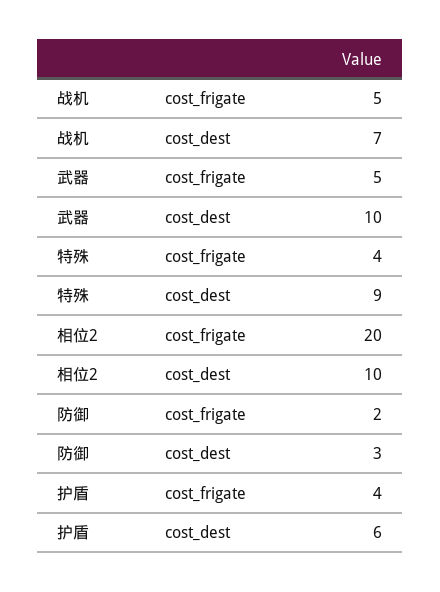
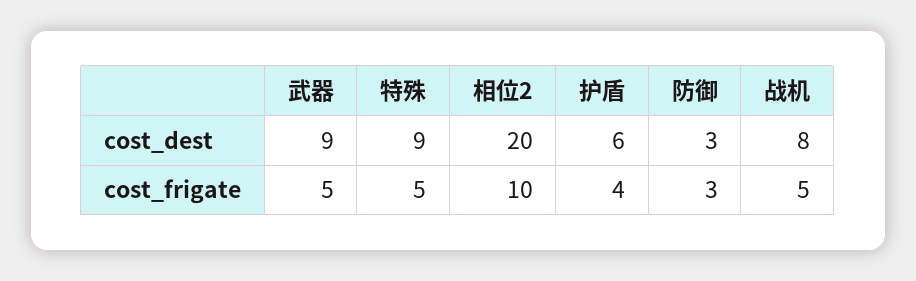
  {
    "战机": {
      "cost_frigate": 5,
-     "cost_dest": 7
+     "cost_dest": 8
    },
    "武器": {
      "cost_frigate": 5,
-     "cost_dest": 10
+     "cost_dest": 9
    },
    "特殊": {
-     "cost_frigate": 4,
+     "cost_frigate": 5,
      "cost_dest": 9
    },
    "相位2": {
-     "cost_frigate": 20,
+     "cost_frigate": 10,
-     "cost_dest": 10
+     "cost_dest": 20
    },
    "防御": {
-     "cost_frigate": 2,
+     "cost_frigate": 3,
      "cost_dest": 3
    },
    "护盾": {
      "cost_frigate": 4,
      "cost_dest": 6
    }
  }

